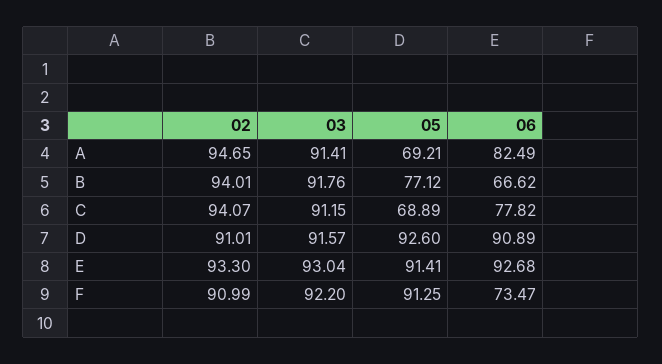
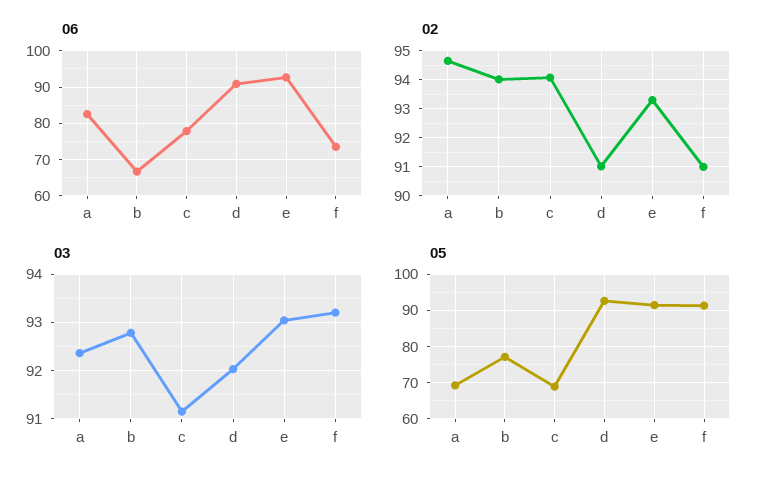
  {
    "02": {
      "A": 94.65,
      "B": 94.01,
      "C": 94.07,
      "D": 91.01,
      "E": 93.3,
      "F": 90.99
    },
    "03": {
-     "A": 91.41,
+     "A": 92.4,
-     "B": 91.76,
+     "B": 92.8,
      "C": 91.15,
-     "D": 91.57,
+     "D": 92,
      "E": 93.04,
-     "F": 92.2
+     "F": 93.2
    },
    "05": {
      "A": 69.21,
      "B": 77.12,
      "C": 68.89,
      "D": 92.6,
      "E": 91.41,
      "F": 91.25
    },
    "06": {
      "A": 82.49,
      "B": 66.62,
      "C": 77.82,
      "D": 90.89,
      "E": 92.68,
      "F": 73.47
    }
  }

